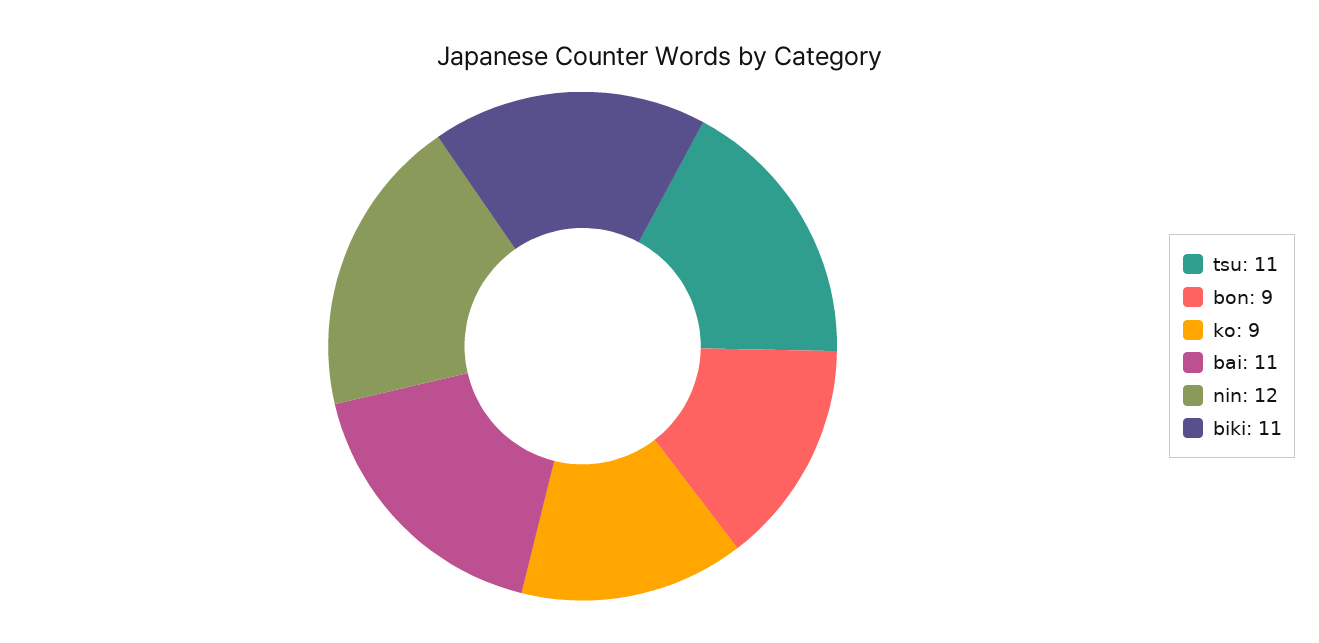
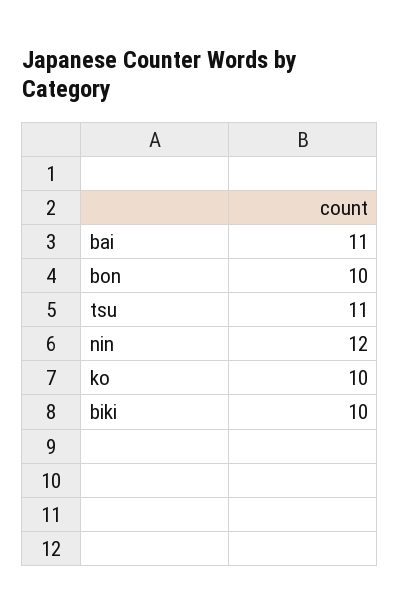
  {
    "tsu": 11,
-   "bon": 9,
+   "bon": 10,
-   "ko": 9,
+   "ko": 10,
    "bai": 11,
    "nin": 12,
-   "biki": 11
+   "biki": 10
  }

